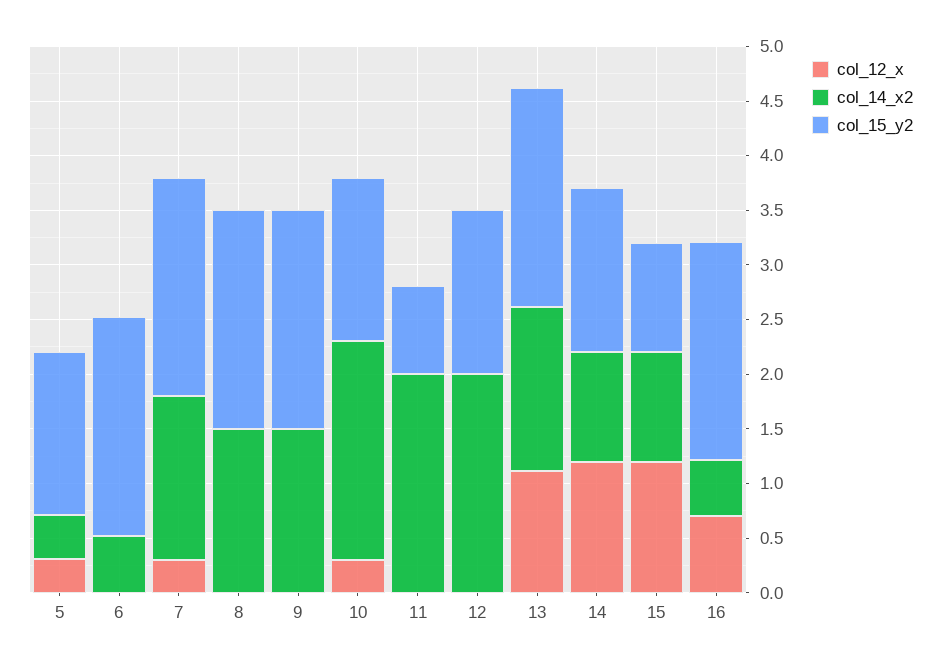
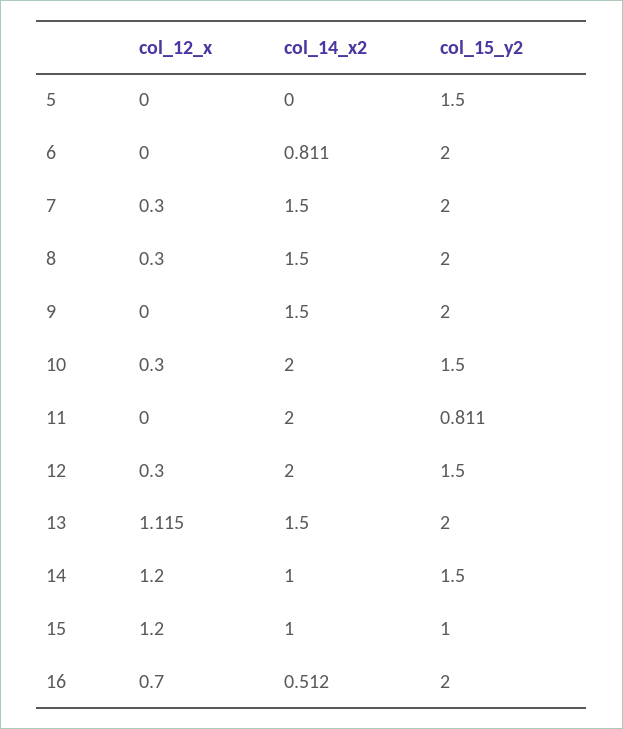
  {
    "col_12_x": {
-     "5": 0.3,
+     "5": 0,
      "6": 0,
      "7": 0.3,
-     "8": 0,
+     "8": 0.3,
      "9": 0,
      "10": 0.3,
      "11": 0,
-     "12": 0,
+     "12": 0.3,
      "13": 1.115,
      "14": 1.2,
      "15": 1.2,
      "16": 0.7
    },
    "col_14_x2": {
-     "5": 0.4,
+     "5": 0,
-     "6": 0.5,
+     "6": 0.811,
      "7": 1.5,
      "8": 1.5,
      "9": 1.5,
      "10": 2,
      "11": 2,
      "12": 2,
      "13": 1.5,
      "14": 1,
      "15": 1,
      "16": 0.512
    },
    "col_15_y2": {
      "5": 1.5,
      "6": 2,
      "7": 2,
      "8": 2,
      "9": 2,
      "10": 1.5,
      "11": 0.811,
      "12": 1.5,
      "13": 2,
      "14": 1.5,
      "15": 1,
      "16": 2
    }
  }

